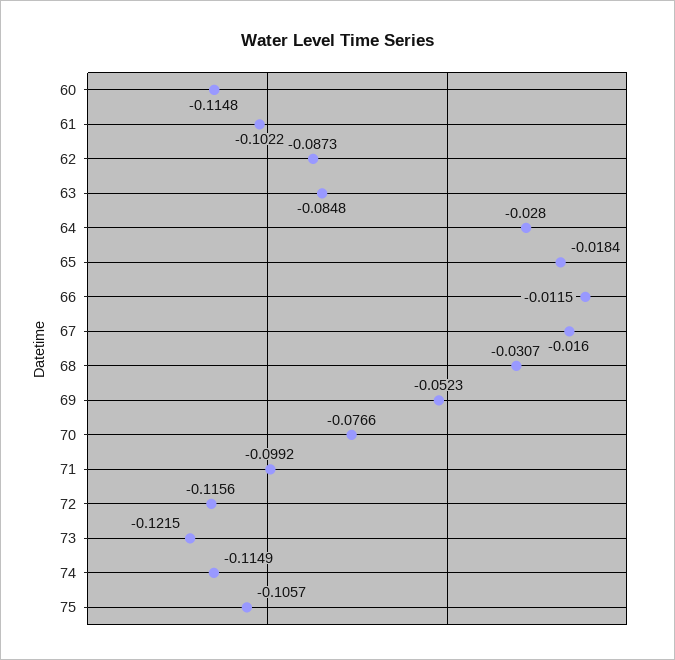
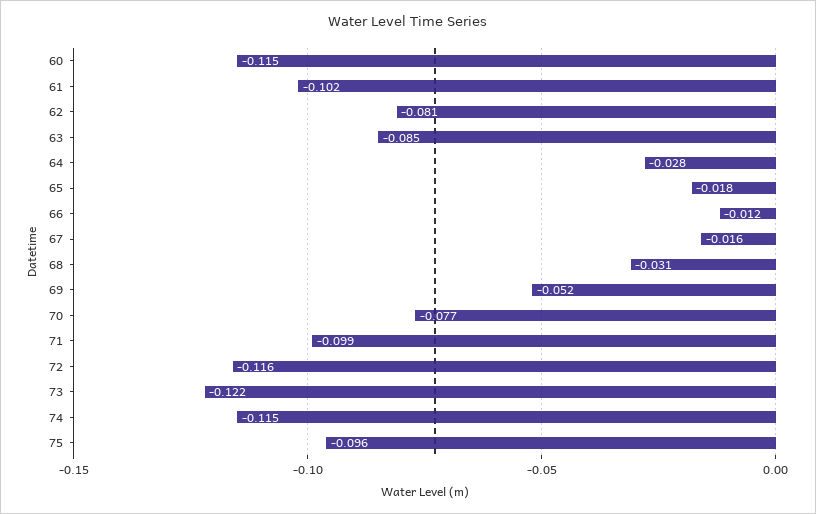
  {
    "60": -0.1148,
    "61": -0.1022,
-   "62": -0.0873,
+   "62": -0.081,
    "63": -0.0848,
    "64": -0.028,
    "65": -0.0184,
    "66": -0.0115,
    "67": -0.016,
    "68": -0.0307,
    "69": -0.0523,
    "70": -0.0766,
    "71": -0.0992,
    "72": -0.1156,
    "73": -0.1215,
    "74": -0.1149,
-   "75": -0.1057
+   "75": -0.096
  }

